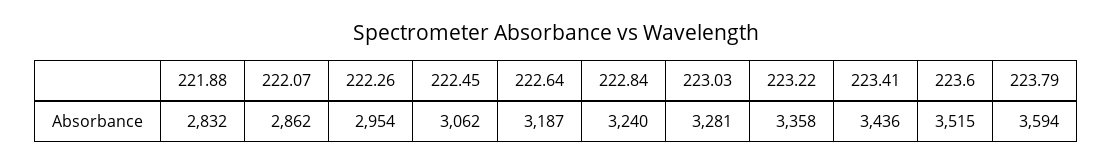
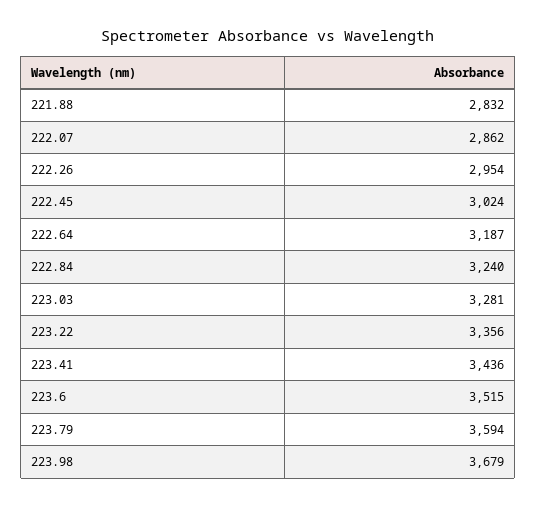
  {
    "221.88": 2832,
    "222.07": 2862,
    "222.26": 2954,
-   "222.45": 3062,
+   "222.45": 3024,
    "222.64": 3187,
    "222.84": 3240,
    "223.03": 3281,
-   "223.22": 3358,
+   "223.22": 3356,
    "223.41": 3436,
    "223.6": 3515,
-   "223.79": 3594
+   "223.79": 3594,
+   "223.98": 3679
  }

